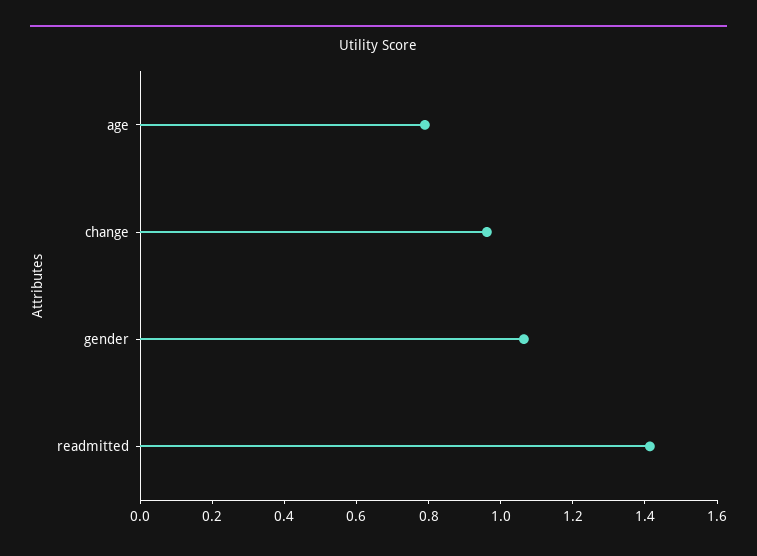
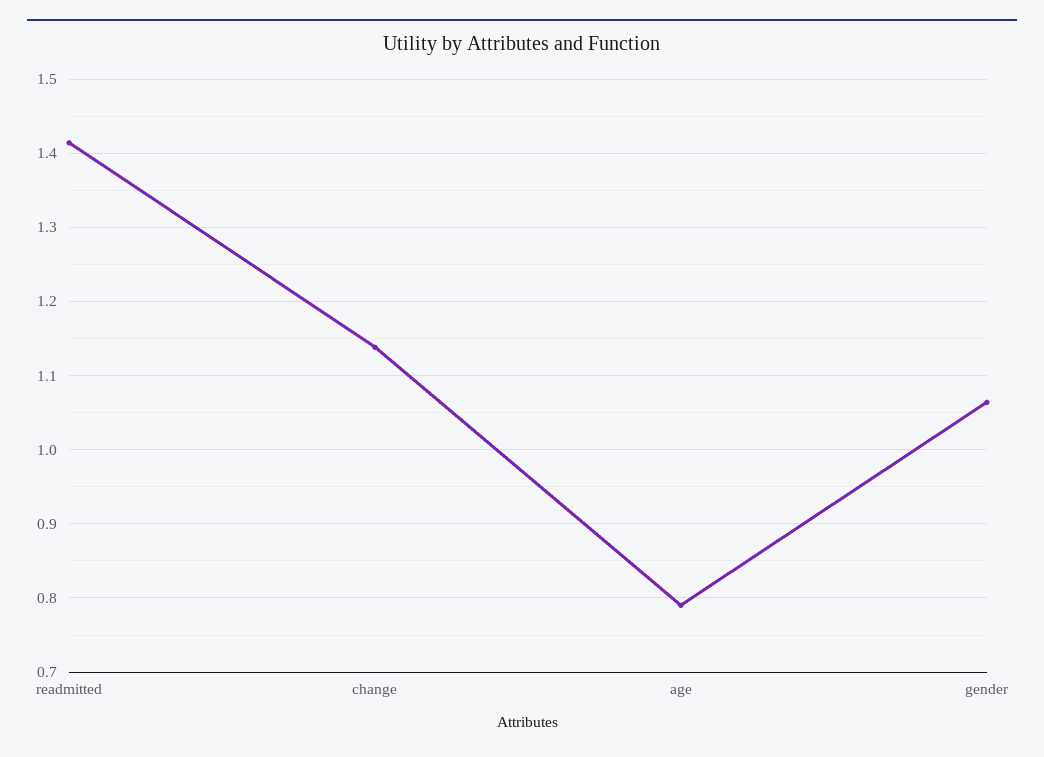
  {
    "age": 0.79,
-   "change": 0.95,
+   "change": 1.14,
    "gender": 1.06,
    "readmitted": 1.41
  }

